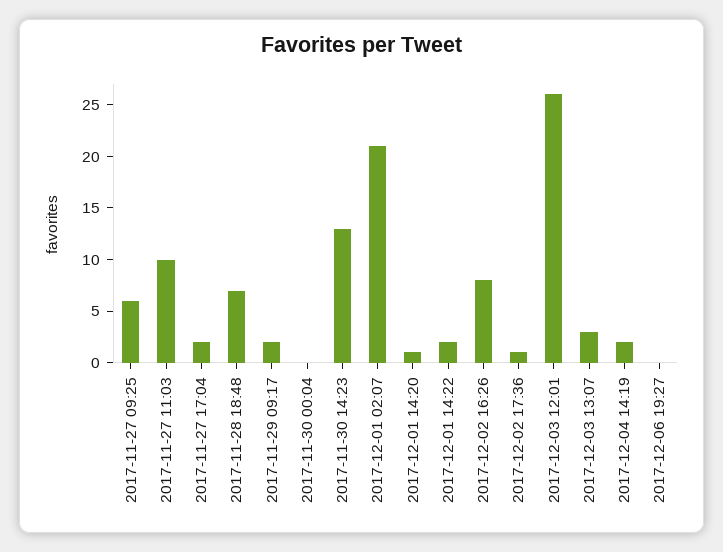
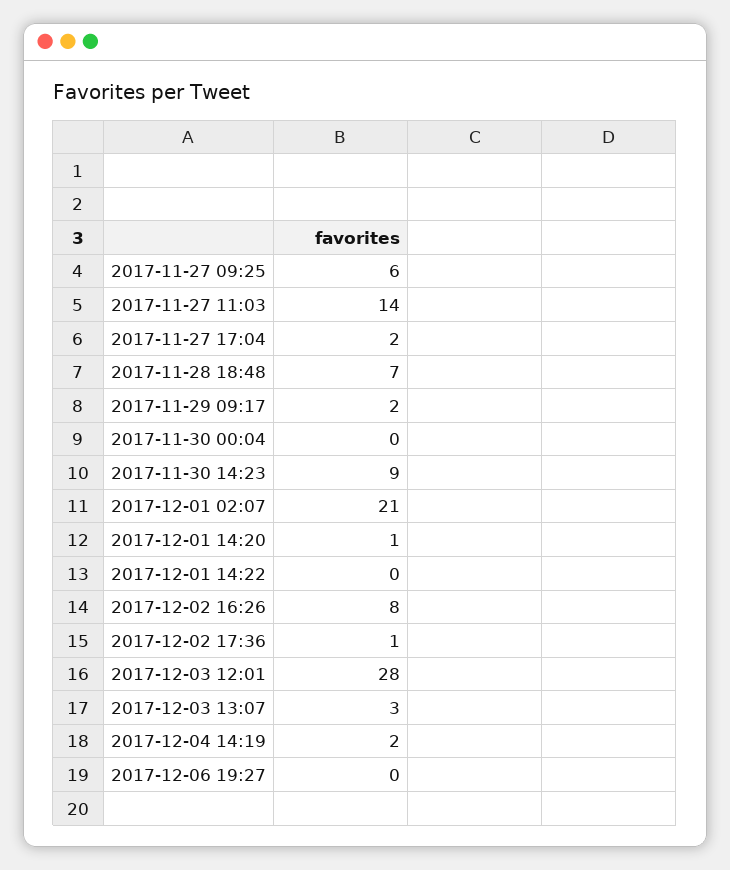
  {
    "2017-11-27 09:25": 6,
-   "2017-11-27 11:03": 10,
+   "2017-11-27 11:03": 14,
    "2017-11-27 17:04": 2,
    "2017-11-28 18:48": 7,
    "2017-11-29 09:17": 2,
    "2017-11-30 00:04": 0,
-   "2017-11-30 14:23": 13,
+   "2017-11-30 14:23": 9,
    "2017-12-01 02:07": 21,
    "2017-12-01 14:20": 1,
-   "2017-12-01 14:22": 2,
+   "2017-12-01 14:22": 0,
    "2017-12-02 16:26": 8,
    "2017-12-02 17:36": 1,
-   "2017-12-03 12:01": 26,
+   "2017-12-03 12:01": 28,
    "2017-12-03 13:07": 3,
    "2017-12-04 14:19": 2,
    "2017-12-06 19:27": 0
  }

